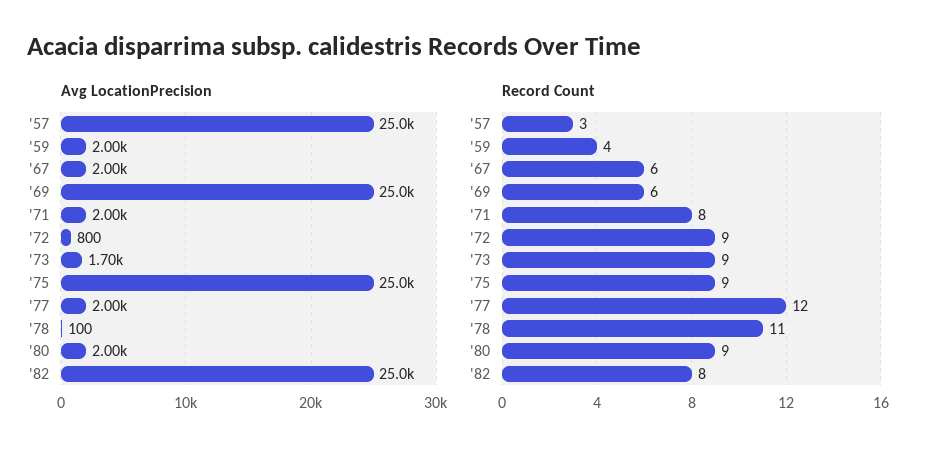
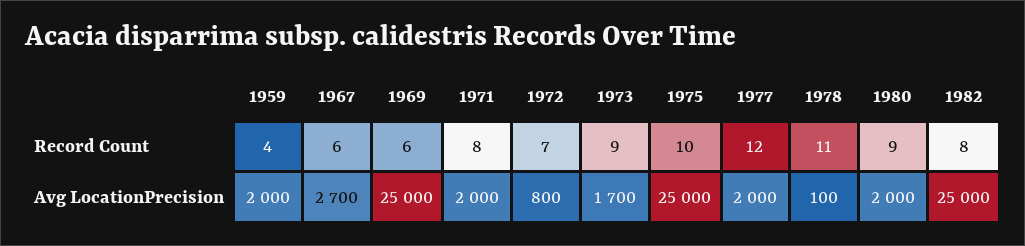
  {
    "Avg LocationPrecision": {
-     "'57": 25000,
      "'59": 2000,
-     "'67": 2000,
+     "'67": 2700,
      "'69": 25000,
      "'71": 2000,
      "'72": 800,
      "'73": 1700,
      "'75": 25000,
      "'77": 2000,
      "'78": 100,
      "'80": 2000,
      "'82": 25000
    },
    "Record Count": {
-     "'57": 3,
      "'59": 4,
      "'67": 6,
      "'69": 6,
      "'71": 8,
-     "'72": 9,
+     "'72": 7,
      "'73": 9,
-     "'75": 9,
+     "'75": 10,
      "'77": 12,
      "'78": 11,
      "'80": 9,
      "'82": 8
    }
  }

